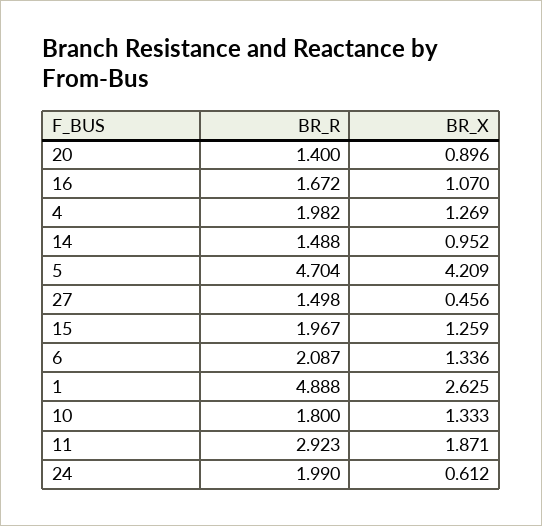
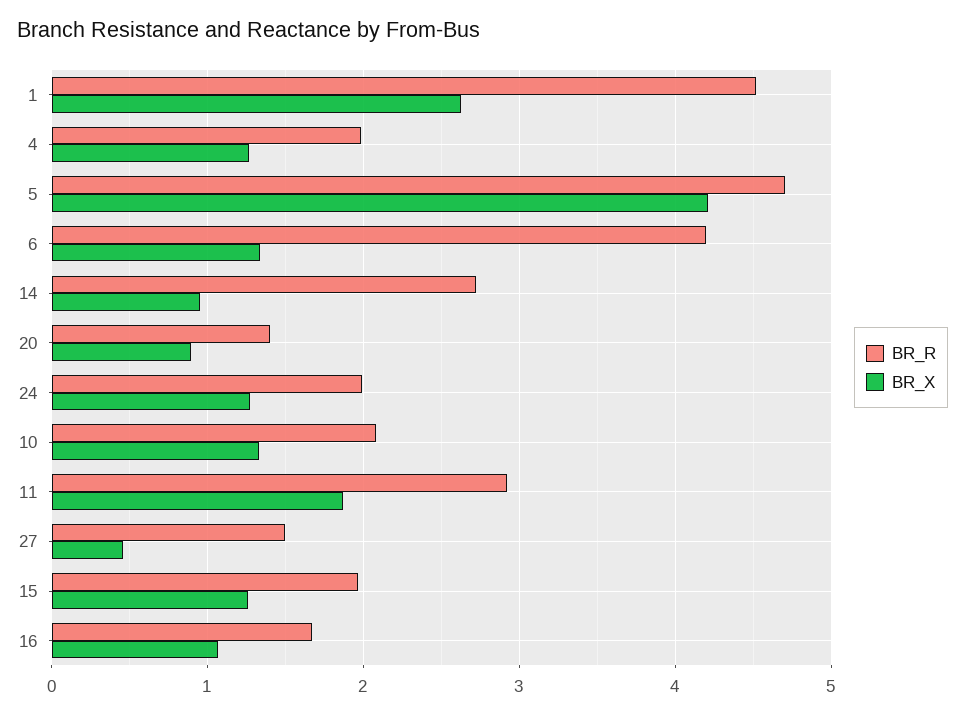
  {
    "BR_R": {
      "20": 1.4,
      "16": 1.672,
      "4": 1.982,
-     "14": 1.488,
+     "14": 2.7,
      "5": 4.704,
      "27": 1.498,
      "15": 1.967,
-     "6": 2.087,
+     "6": 4.2,
-     "1": 4.888,
+     "1": 4.5,
-     "10": 1.8,
+     "10": 2.1,
      "11": 2.923,
      "24": 1.99
    },
    "BR_X": {
      "20": 0.896,
      "16": 1.07,
      "4": 1.269,
      "14": 0.952,
      "5": 4.209,
      "27": 0.456,
      "15": 1.259,
      "6": 1.336,
      "1": 2.625,
      "10": 1.333,
      "11": 1.871,
-     "24": 0.612
+     "24": 1.3
    }
  }

